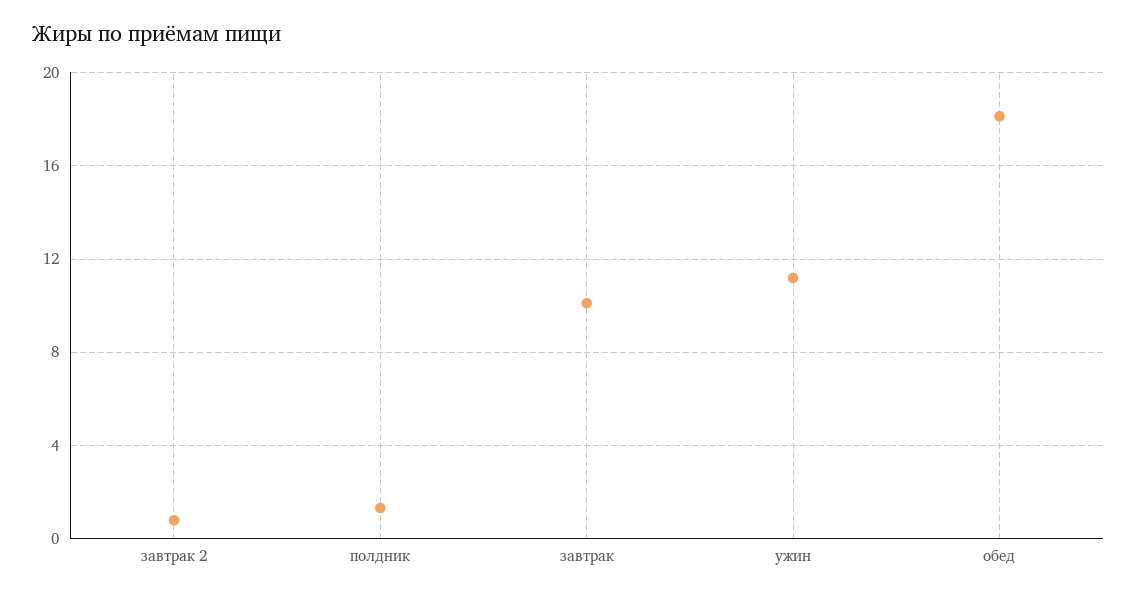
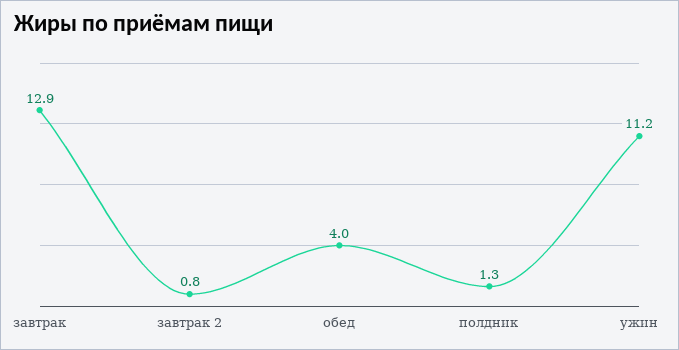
  {
    "завтрак 2": 0.8,
    "полдник": 1.3,
-   "завтрак": 10,
+   "завтрак": 12.9,
    "ужин": 11.2,
-   "обед": 18
+   "обед": 4
  }

